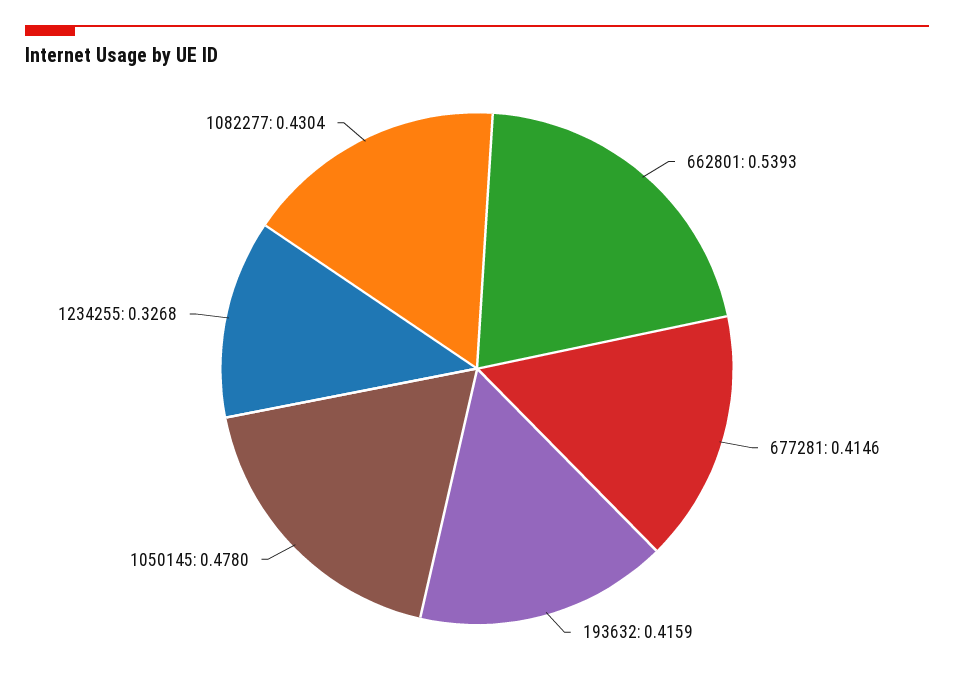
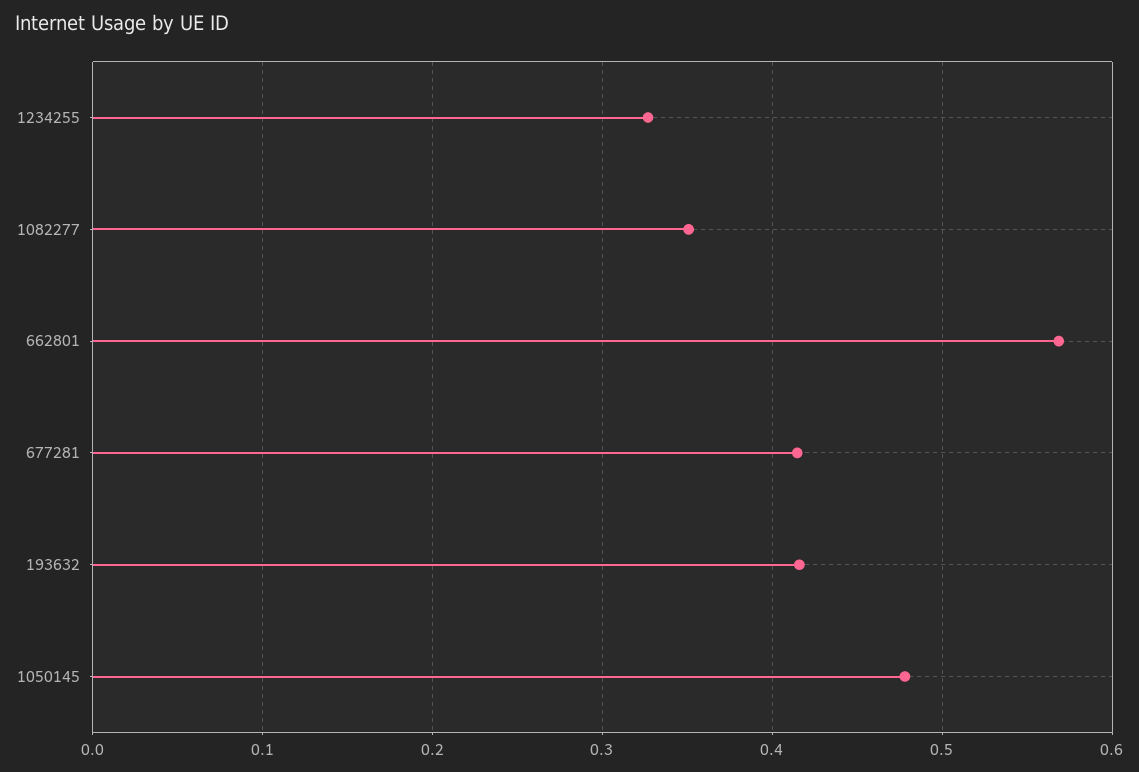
  {
-   "662801": 0.5393,
+   "662801": 0.57,
    "677281": 0.4146,
    "193632": 0.4159,
    "1050145": 0.478,
    "1234255": 0.3268,
-   "1082277": 0.4304
+   "1082277": 0.35
  }

